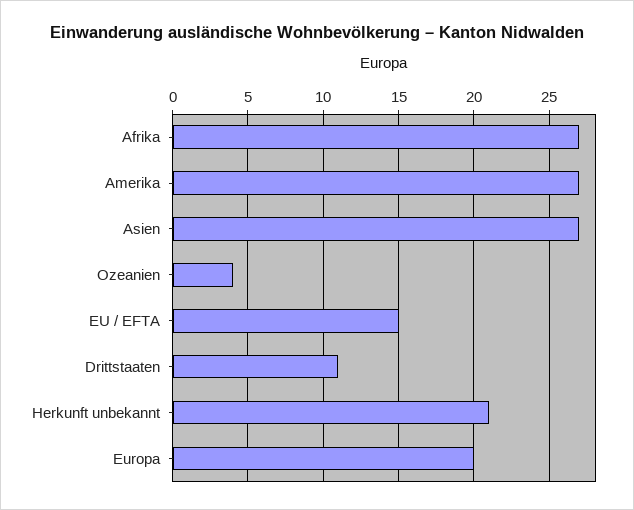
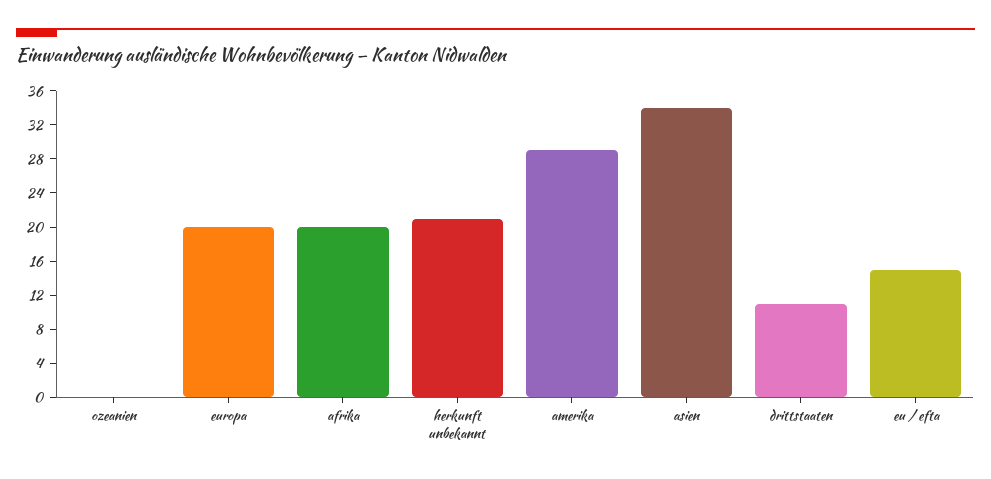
  {
-   "Afrika": 27,
+   "Afrika": 20,
-   "Amerika": 27,
+   "Amerika": 29,
-   "Asien": 27,
+   "Asien": 34,
-   "Ozeanien": 4,
+   "Ozeanien": 0,
    "EU / EFTA": 15,
    "Drittstaaten": 11,
    "Herkunft unbekannt": 21,
    "Europa": 20
  }

